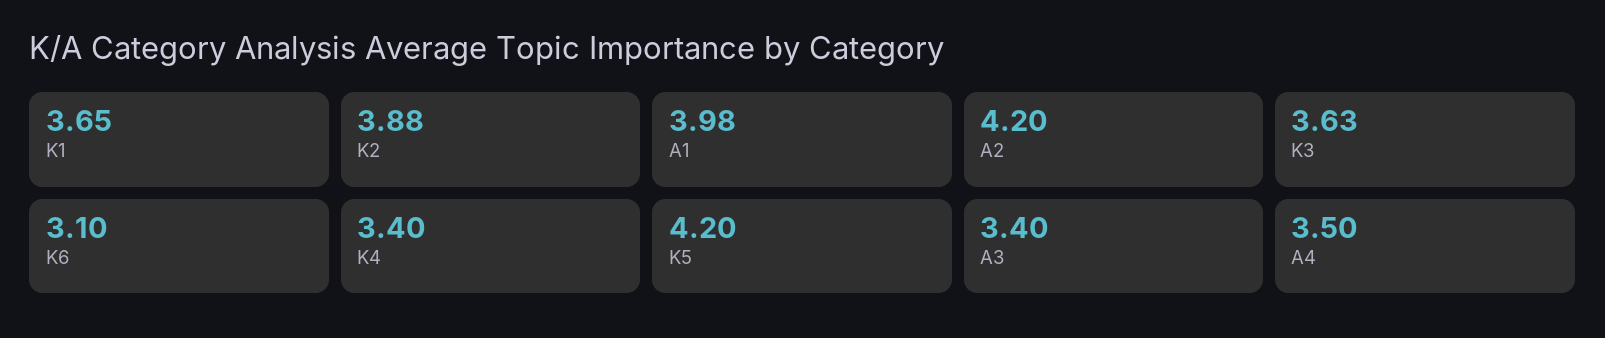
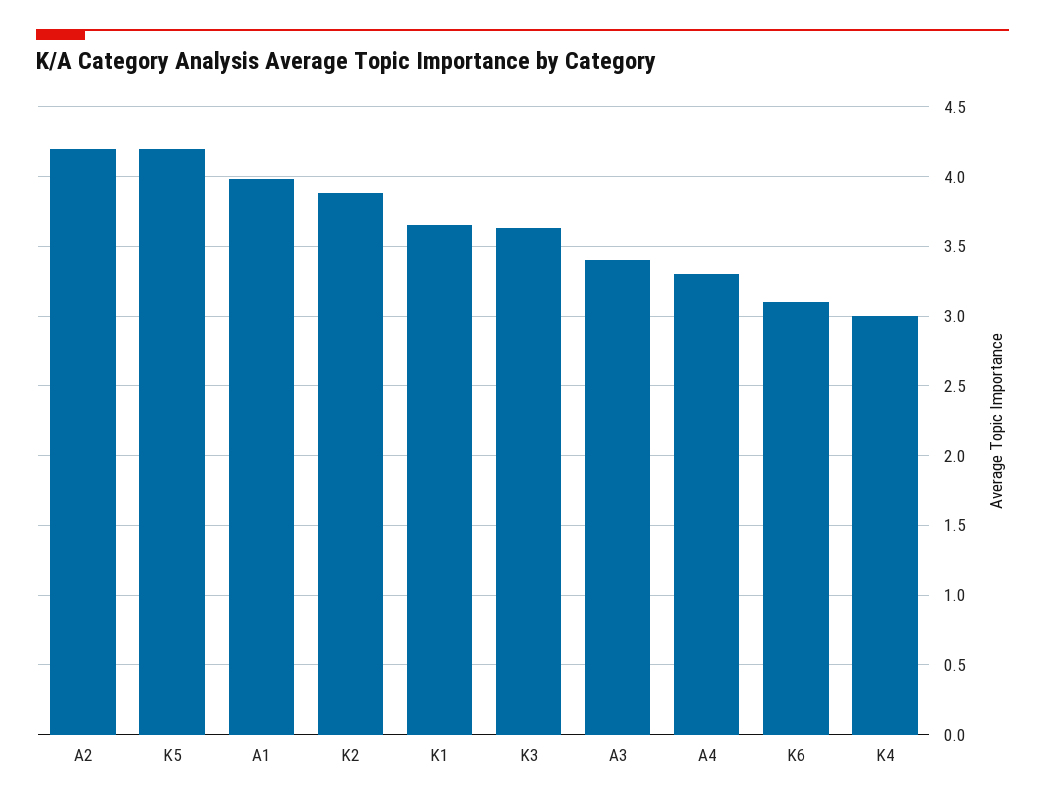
  {
    "K1": 3.65,
    "K2": 3.88,
    "A1": 3.98,
    "A2": 4.2,
    "K3": 3.63,
    "K6": 3.1,
-   "K4": 3.4,
+   "K4": 3,
    "K5": 4.2,
    "A3": 3.4,
-   "A4": 3.5
+   "A4": 3.3
  }

